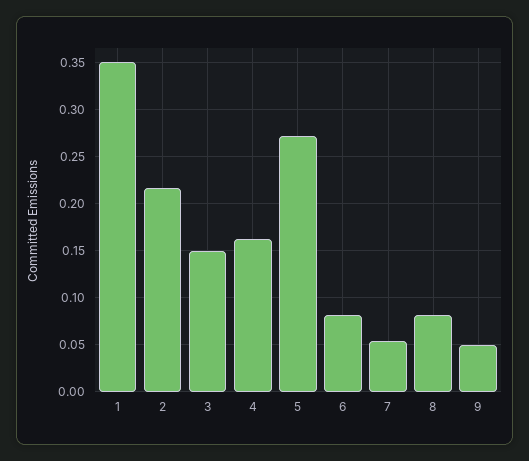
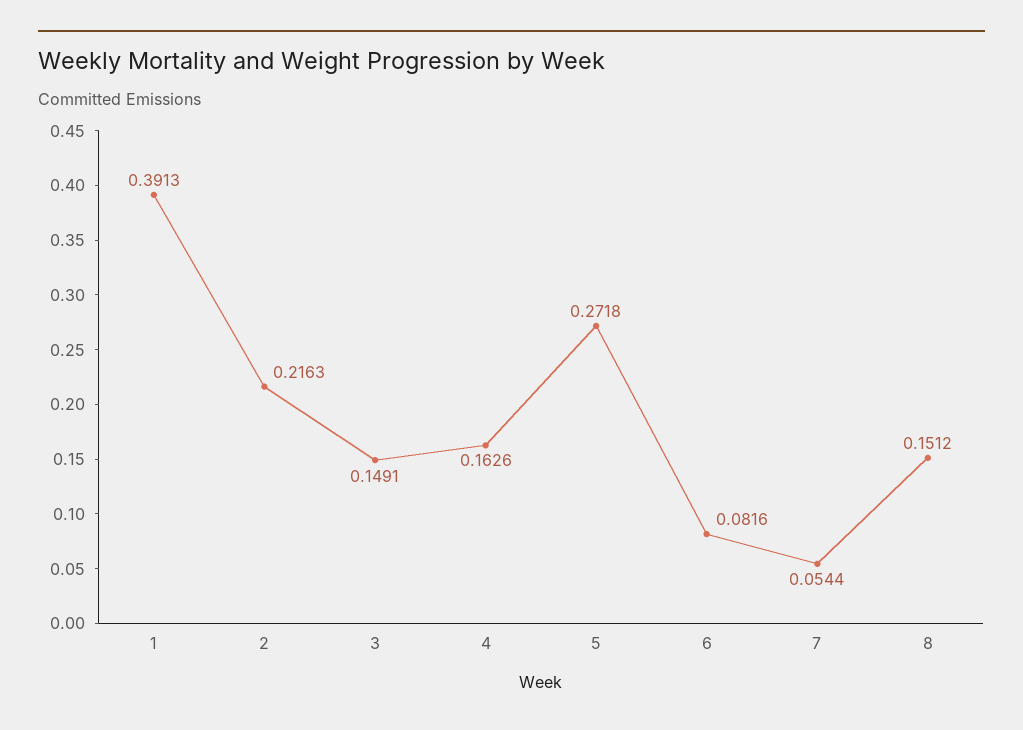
  {
-   "1": 0.35,
+   "1": 0.3913,
    "2": 0.2163,
    "3": 0.1491,
    "4": 0.1626,
    "5": 0.2718,
    "6": 0.0816,
    "7": 0.0544,
-   "8": 0.08,
+   "8": 0.1512
-   "9": 0.05
  }

